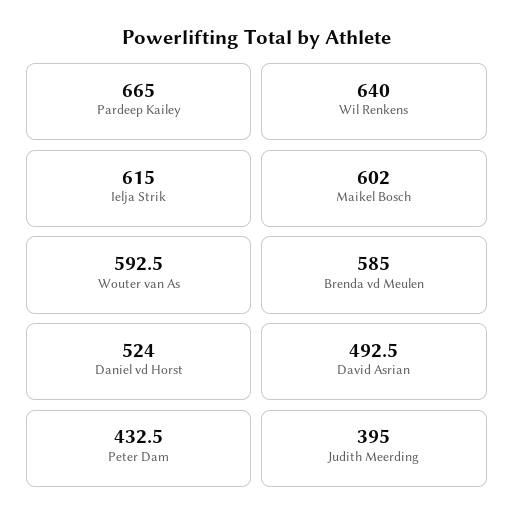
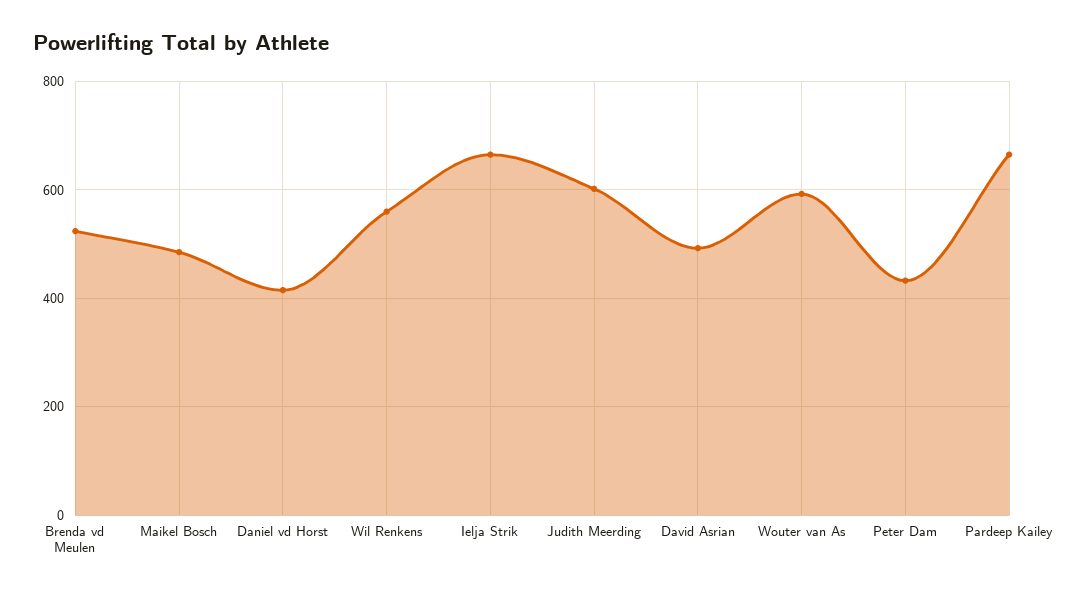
  {
    "Pardeep Kailey": 665,
-   "Wil Renkens": 640,
+   "Wil Renkens": 560,
-   "Ielja Strik": 615,
+   "Ielja Strik": 660,
-   "Maikel Bosch": 602,
+   "Maikel Bosch": 480,
    "Wouter van As": 592.5,
-   "Brenda vd Meulen": 585,
+   "Brenda vd Meulen": 520,
-   "Daniel vd Horst": 524,
+   "Daniel vd Horst": 420,
    "David Asrian": 492.5,
    "Peter Dam": 432.5,
-   "Judith Meerding": 395
+   "Judith Meerding": 600
  }

